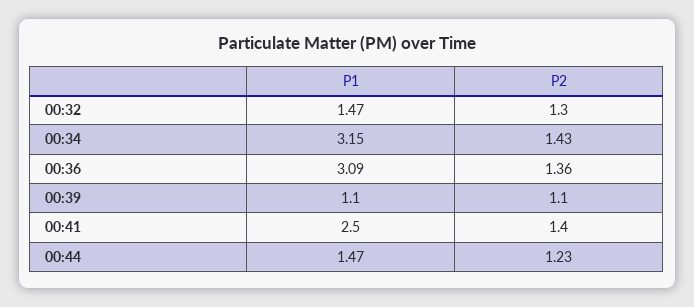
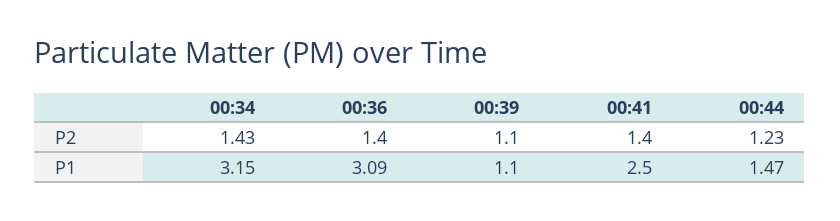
  {
    "P1": {
-     "00:32": 1.47,
      "00:34": 3.15,
      "00:36": 3.09,
      "00:39": 1.1,
      "00:41": 2.5,
      "00:44": 1.47
    },
    "P2": {
-     "00:32": 1.3,
      "00:34": 1.43,
-     "00:36": 1.36,
+     "00:36": 1.4,
      "00:39": 1.1,
      "00:41": 1.4,
      "00:44": 1.23
    }
  }

